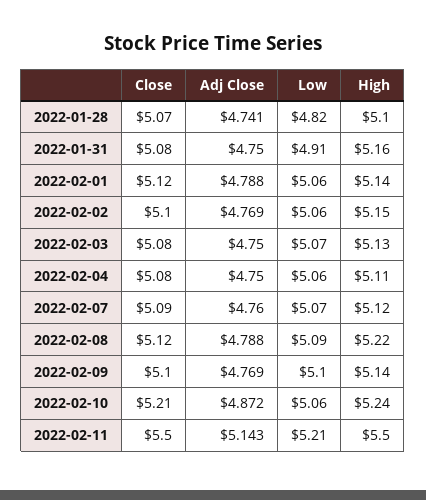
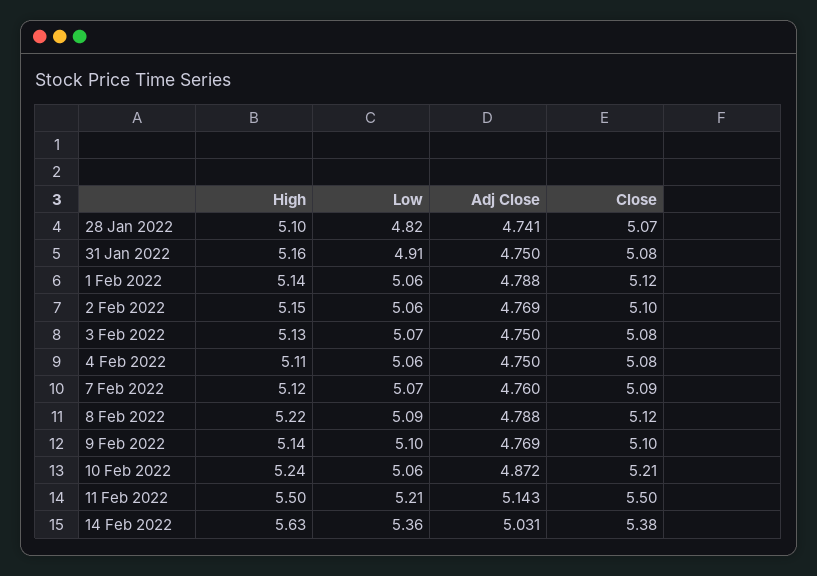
  {
    "Close": {
      "2022-01-28": 5.07,
      "2022-01-31": 5.08,
      "2022-02-01": 5.12,
      "2022-02-02": 5.1,
      "2022-02-03": 5.08,
      "2022-02-04": 5.08,
      "2022-02-07": 5.09,
      "2022-02-08": 5.12,
      "2022-02-09": 5.1,
      "2022-02-10": 5.21,
-     "2022-02-11": 5.5
+     "2022-02-11": 5.5,
+     "14 Feb 2022": 5.38
    },
    "Adj Close": {
      "2022-01-28": 4.741,
      "2022-01-31": 4.75,
      "2022-02-01": 4.788,
      "2022-02-02": 4.769,
      "2022-02-03": 4.75,
      "2022-02-04": 4.75,
      "2022-02-07": 4.76,
      "2022-02-08": 4.788,
      "2022-02-09": 4.769,
      "2022-02-10": 4.872,
-     "2022-02-11": 5.143
+     "2022-02-11": 5.143,
+     "14 Feb 2022": 5.031
    },
    "Low": {
      "2022-01-28": 4.82,
      "2022-01-31": 4.91,
      "2022-02-01": 5.06,
      "2022-02-02": 5.06,
      "2022-02-03": 5.07,
      "2022-02-04": 5.06,
      "2022-02-07": 5.07,
      "2022-02-08": 5.09,
      "2022-02-09": 5.1,
      "2022-02-10": 5.06,
-     "2022-02-11": 5.21
+     "2022-02-11": 5.21,
+     "14 Feb 2022": 5.36
    },
    "High": {
      "2022-01-28": 5.1,
      "2022-01-31": 5.16,
      "2022-02-01": 5.14,
      "2022-02-02": 5.15,
      "2022-02-03": 5.13,
      "2022-02-04": 5.11,
      "2022-02-07": 5.12,
      "2022-02-08": 5.22,
      "2022-02-09": 5.14,
      "2022-02-10": 5.24,
-     "2022-02-11": 5.5
+     "2022-02-11": 5.5,
+     "14 Feb 2022": 5.63
    }
  }

